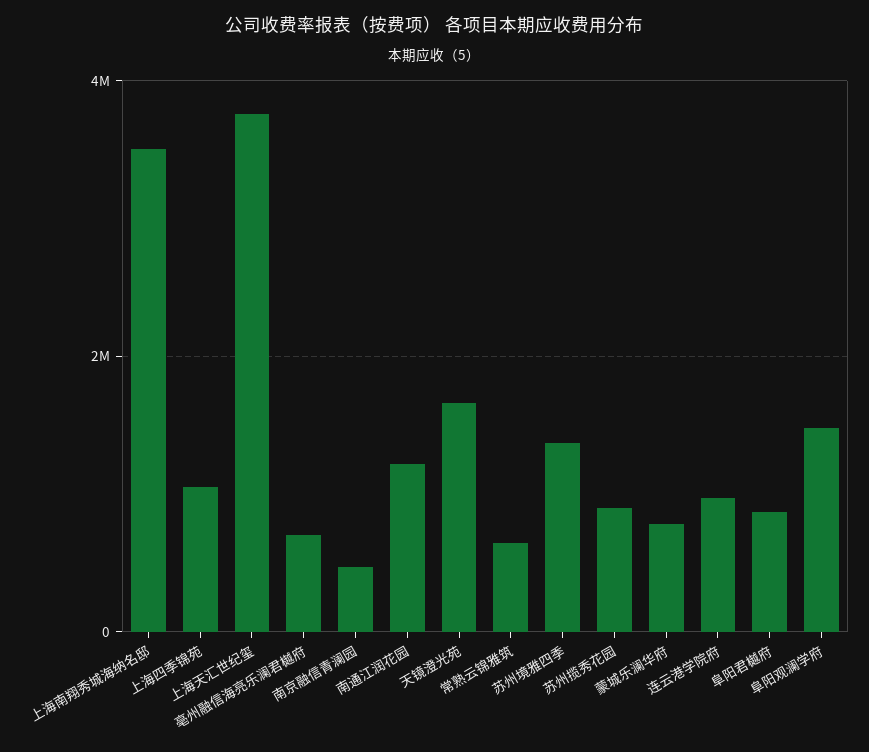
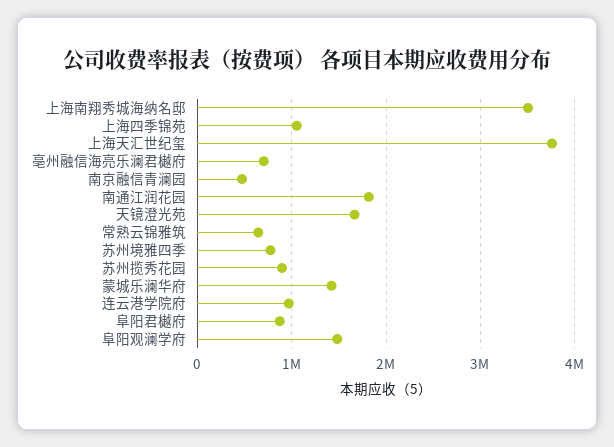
  {
    "上海南翔秀城海纳名邸": 3500000,
    "上海四季锦苑": 1100000,
    "上海天汇世纪玺": 3800000,
    "亳州融信海亮乐澜君樾府": 700000,
    "南京融信青澜园": 500000,
-   "南通江润花园": 1200000,
+   "南通江润花园": 1800000,
    "天镜澄光苑": 1700000,
    "常熟云锦雅筑": 600000,
-   "苏州境雅四季": 1400000,
+   "苏州境雅四季": 800000,
    "苏州揽秀花园": 900000,
-   "蒙城乐澜华府": 800000,
+   "蒙城乐澜华府": 1400000,
    "连云港学院府": 1000000,
    "阜阳君樾府": 900000,
    "阜阳观澜学府": 1500000
  }

